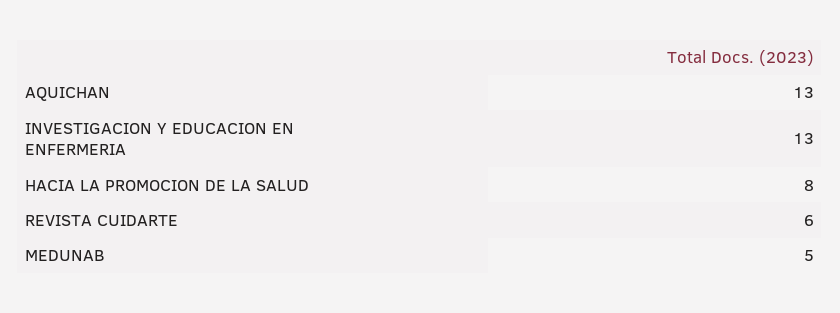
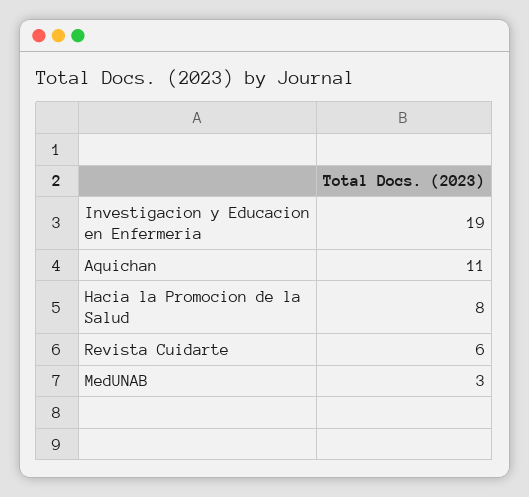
  {
-   "AQUICHAN": 13,
+   "AQUICHAN": 11,
-   "INVESTIGACION Y EDUCACION EN ENFERMERIA": 13,
+   "INVESTIGACION Y EDUCACION EN ENFERMERIA": 19,
    "HACIA LA PROMOCION DE LA SALUD": 8,
    "REVISTA CUIDARTE": 6,
-   "MEDUNAB": 5
+   "MEDUNAB": 3
  }

